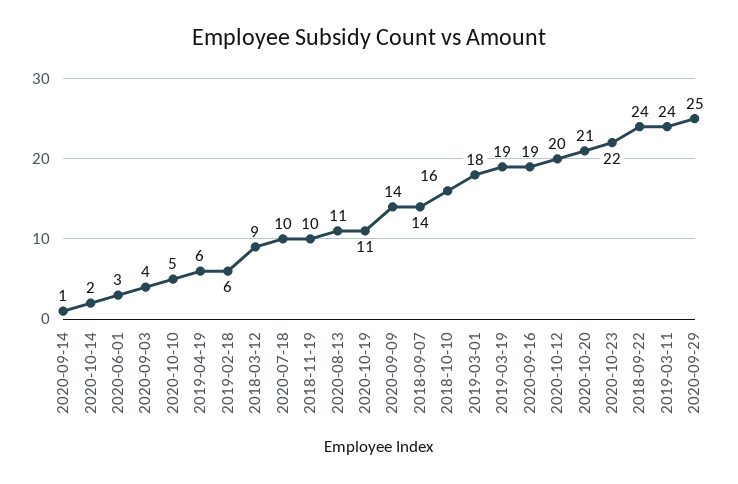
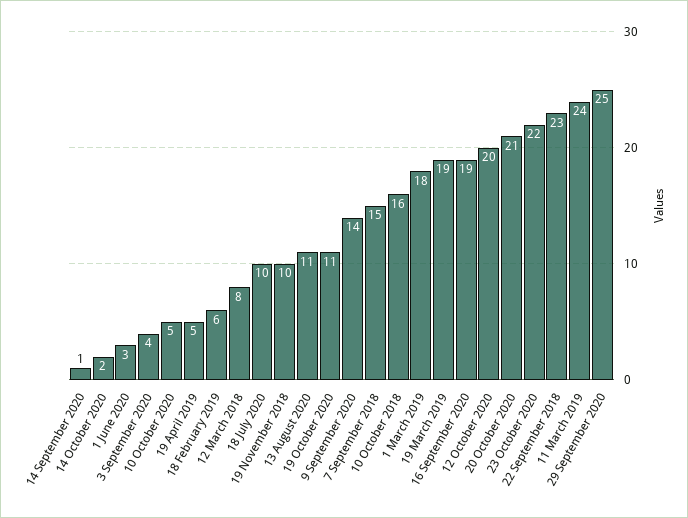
  {
    "2020-09-14": 1,
    "2020-10-14": 2,
    "2020-06-01": 3,
    "2020-09-03": 4,
    "2020-10-10": 5,
-   "2019-04-19": 6,
+   "2019-04-19": 5,
    "2019-02-18": 6,
-   "2018-03-12": 9,
+   "2018-03-12": 8,
    "2020-07-18": 10,
    "2018-11-19": 10,
    "2020-08-13": 11,
    "2020-10-19": 11,
    "2020-09-09": 14,
-   "2018-09-07": 14,
+   "2018-09-07": 15,
    "2018-10-10": 16,
    "2019-03-01": 18,
    "2019-03-19": 19,
    "2020-09-16": 19,
    "2020-10-12": 20,
    "2020-10-20": 21,
    "2020-10-23": 22,
-   "2018-09-22": 24,
+   "2018-09-22": 23,
    "2019-03-11": 24,
    "2020-09-29": 25
  }

